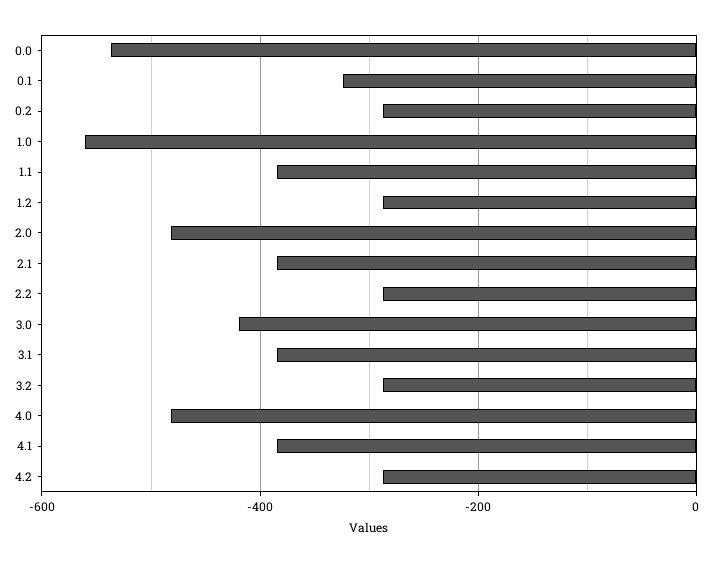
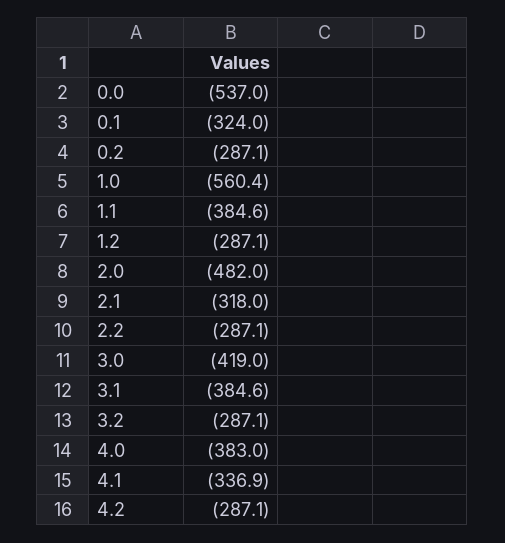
  {
    "0.0": -537,
    "0.1": -324,
    "0.2": -287.1,
    "1.0": -560.4,
    "1.1": -384.6,
    "1.2": -287.1,
    "2.0": -482,
-   "2.1": -380,
+   "2.1": -318,
    "2.2": -287.1,
    "3.0": -419,
    "3.1": -384.6,
    "3.2": -287.1,
-   "4.0": -480,
+   "4.0": -383,
-   "4.1": -380,
+   "4.1": -336.9,
    "4.2": -287.1
  }

